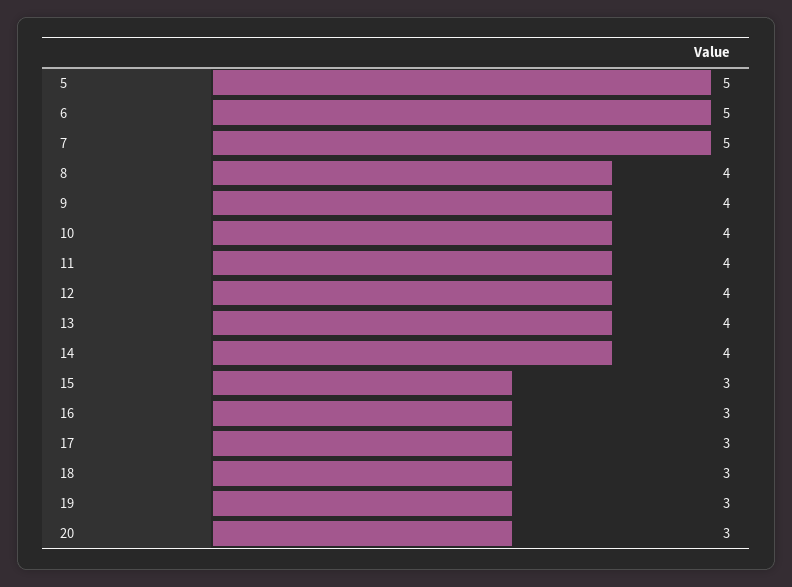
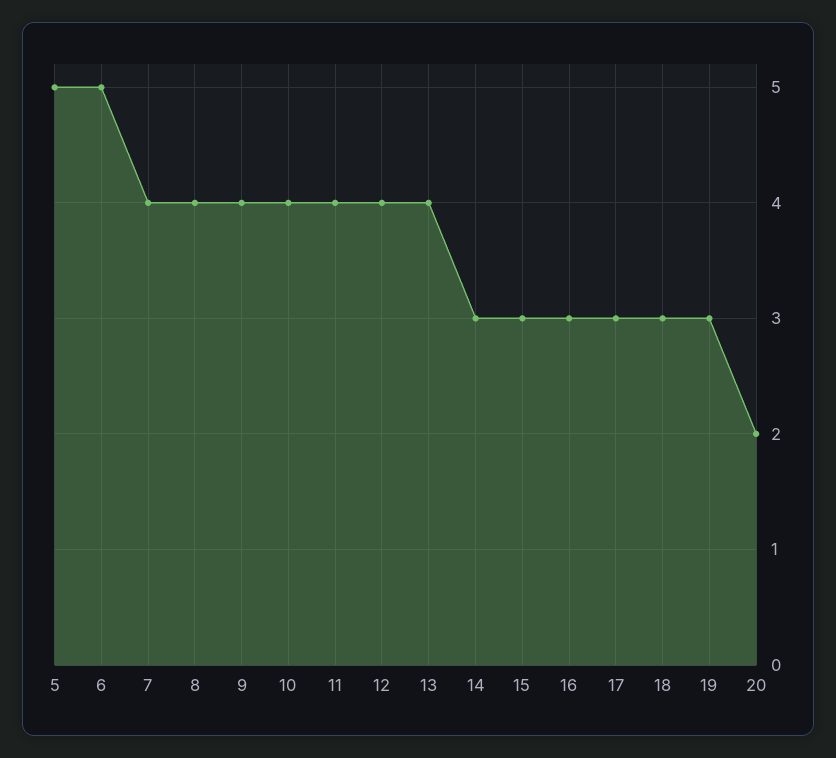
  {
    "5": 5,
    "6": 5,
-   "7": 5,
+   "7": 4,
    "8": 4,
    "9": 4,
    "10": 4,
    "11": 4,
    "12": 4,
    "13": 4,
-   "14": 4,
+   "14": 3,
    "15": 3,
    "16": 3,
    "17": 3,
    "18": 3,
    "19": 3,
-   "20": 3
+   "20": 2
  }

